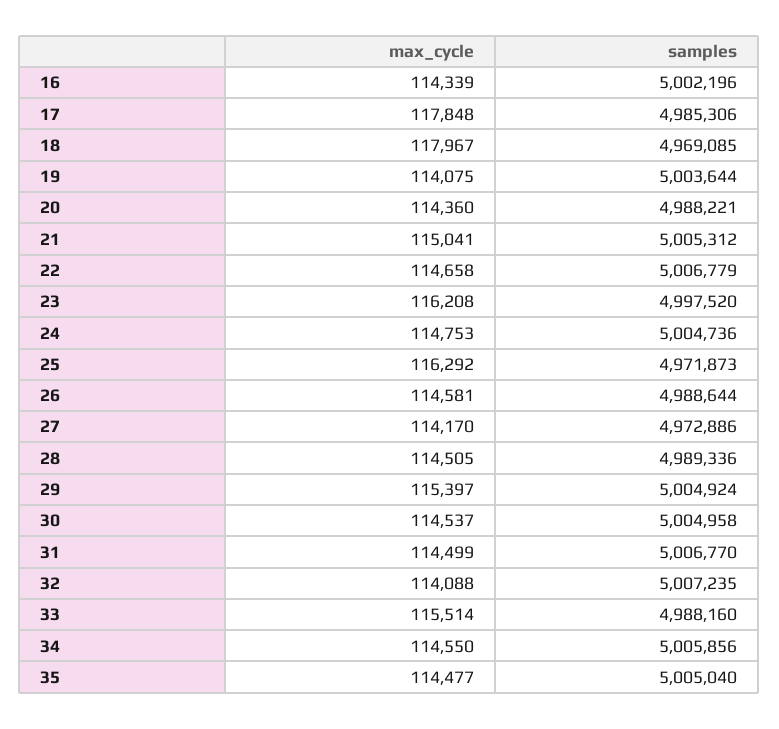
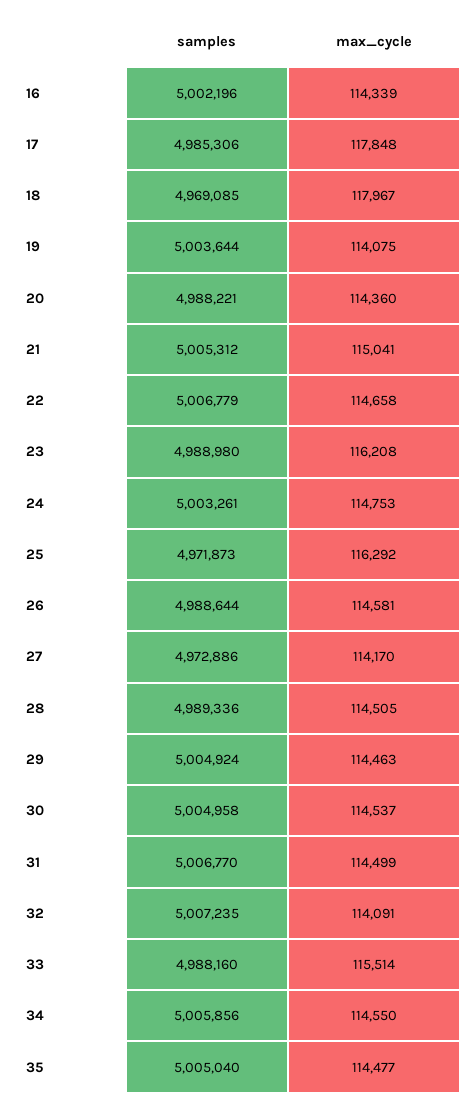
  {
    "max_cycle": {
      "16": 114339,
      "17": 117848,
      "18": 117967,
      "19": 114075,
      "20": 114360,
      "21": 115041,
      "22": 114658,
      "23": 116208,
      "24": 114753,
      "25": 116292,
      "26": 114581,
      "27": 114170,
      "28": 114505,
-     "29": 115397,
+     "29": 114463,
      "30": 114537,
      "31": 114499,
-     "32": 114088,
+     "32": 114091,
      "33": 115514,
      "34": 114550,
      "35": 114477
    },
    "samples": {
      "16": 5002196,
      "17": 4985306,
      "18": 4969085,
      "19": 5003644,
      "20": 4988221,
      "21": 5005312,
      "22": 5006779,
-     "23": 4997520,
+     "23": 4988980,
-     "24": 5004736,
+     "24": 5003261,
      "25": 4971873,
      "26": 4988644,
      "27": 4972886,
      "28": 4989336,
      "29": 5004924,
      "30": 5004958,
      "31": 5006770,
      "32": 5007235,
      "33": 4988160,
      "34": 5005856,
      "35": 5005040
    }
  }

